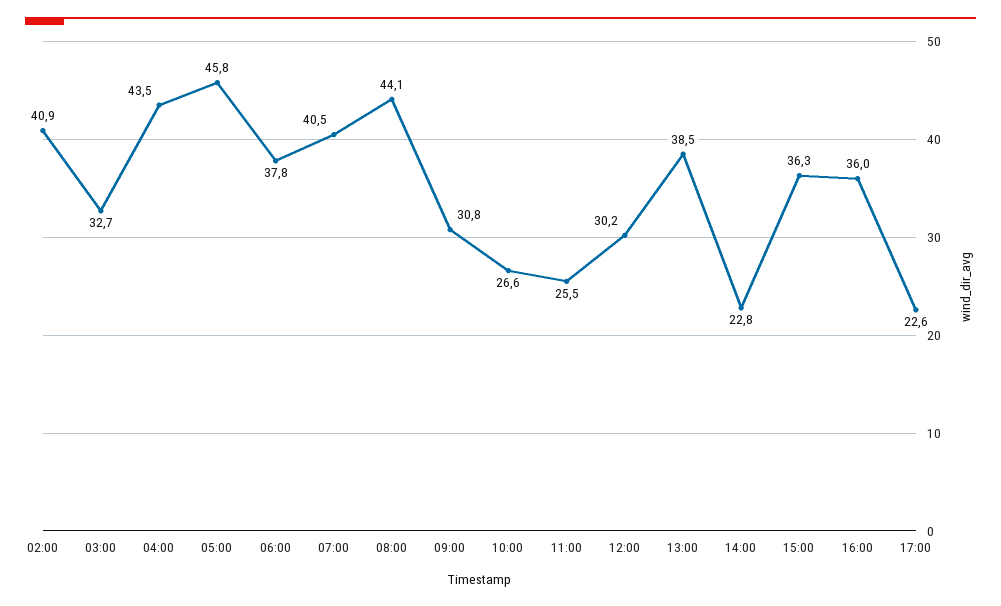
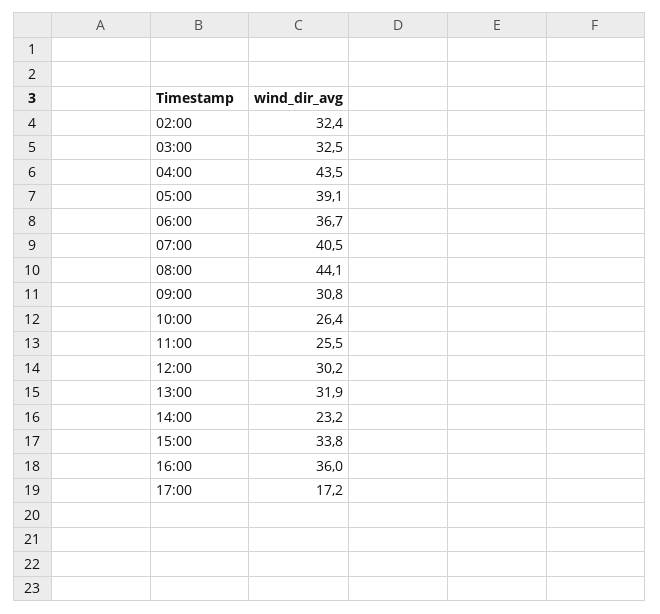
  {
-   "02:00": 40.9,
+   "02:00": 32.4,
-   "03:00": 32.7,
+   "03:00": 32.5,
    "04:00": 43.5,
-   "05:00": 45.8,
+   "05:00": 39.1,
-   "06:00": 37.8,
+   "06:00": 36.7,
    "07:00": 40.5,
    "08:00": 44.1,
    "09:00": 30.8,
-   "10:00": 26.6,
+   "10:00": 26.4,
    "11:00": 25.5,
    "12:00": 30.2,
-   "13:00": 38.5,
+   "13:00": 31.9,
-   "14:00": 22.8,
+   "14:00": 23.2,
-   "15:00": 36.3,
+   "15:00": 33.8,
    "16:00": 36,
-   "17:00": 22.6
+   "17:00": 17.2
  }

